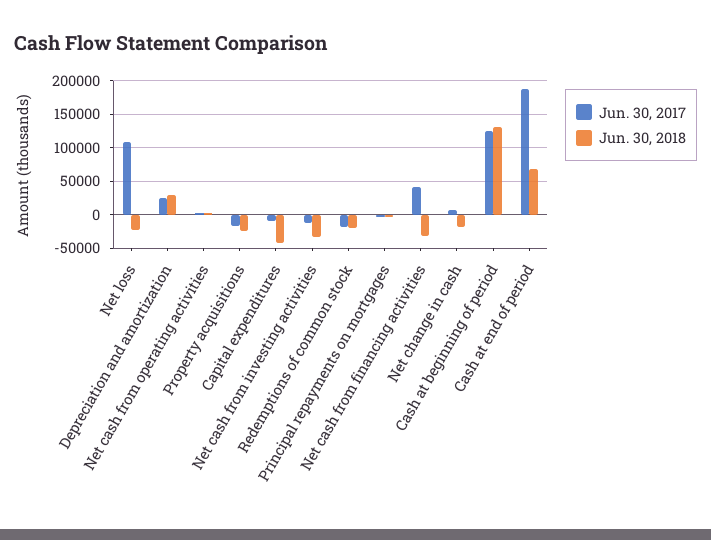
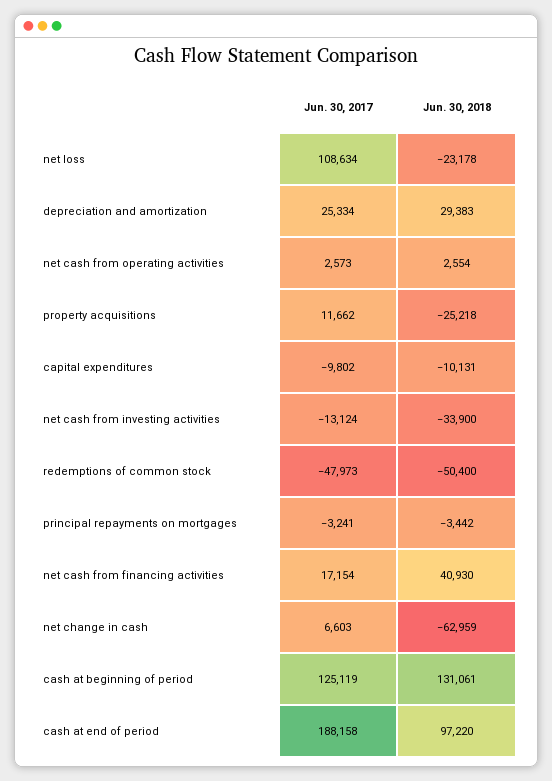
  {
    "Jun. 30, 2017": {
      "Net loss": 108634,
      "Depreciation and amortization": 25334,
      "Net cash from operating activities": 2573,
-     "Property acquisitions": -20000,
+     "Property acquisitions": 11662,
      "Capital expenditures": -9802,
      "Net cash from investing activities": -13124,
-     "Redemptions of common stock": -20000,
+     "Redemptions of common stock": -47973,
      "Principal repayments on mortgages": -3241,
-     "Net cash from financing activities": 40000,
+     "Net cash from financing activities": 17154,
      "Net change in cash": 6603,
      "Cash at beginning of period": 125119,
      "Cash at end of period": 188158
    },
    "Jun. 30, 2018": {
      "Net loss": -23178,
      "Depreciation and amortization": 29383,
      "Net cash from operating activities": 2554,
      "Property acquisitions": -25218,
-     "Capital expenditures": -40000,
+     "Capital expenditures": -10131,
      "Net cash from investing activities": -33900,
-     "Redemptions of common stock": -20000,
+     "Redemptions of common stock": -50400,
      "Principal repayments on mortgages": -3442,
-     "Net cash from financing activities": -30000,
+     "Net cash from financing activities": 40930,
-     "Net change in cash": -20000,
+     "Net change in cash": -62959,
      "Cash at beginning of period": 131061,
-     "Cash at end of period": 70000
+     "Cash at end of period": 97220
    }
  }

